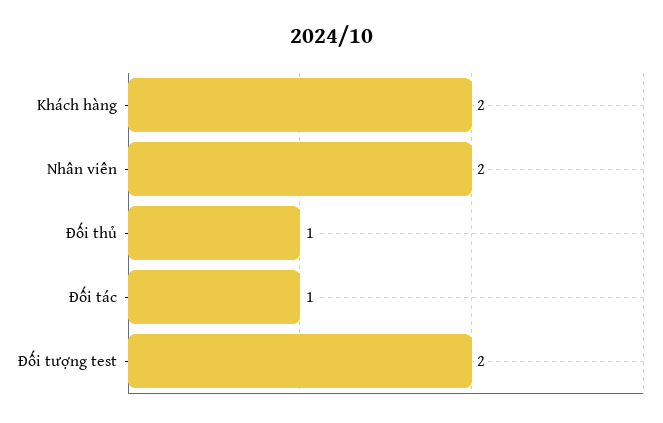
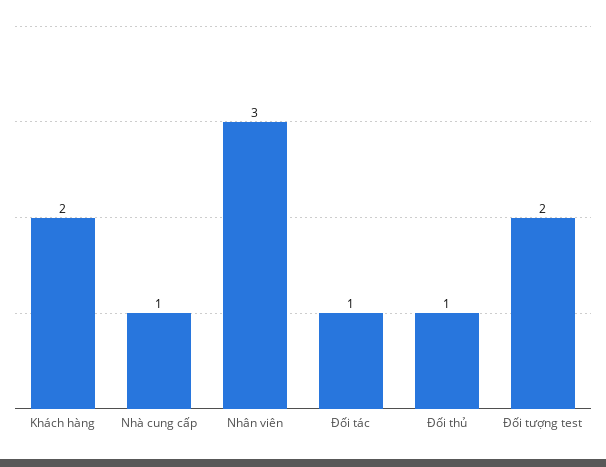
  {
    "Khách hàng": 2,
-   "Nhân viên": 2,
+   "Nhân viên": 3,
    "Đối thủ": 1,
    "Đối tác": 1,
-   "Đối tượng test": 2
+   "Đối tượng test": 2,
+   "Nhà cung cấp": 1
  }

